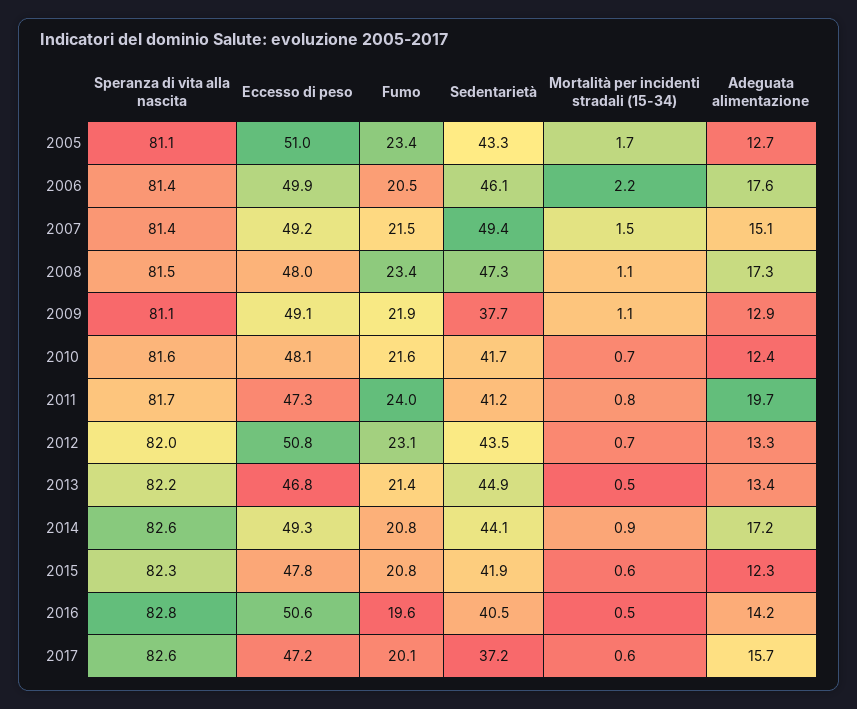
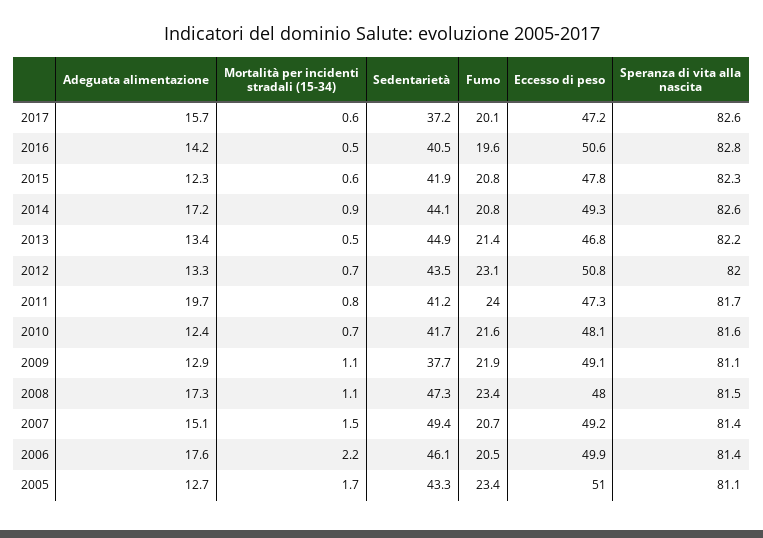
  {
    "Speranza di vita alla nascita": {
      "2005": 81.1,
      "2006": 81.4,
      "2007": 81.4,
      "2008": 81.5,
      "2009": 81.1,
      "2010": 81.6,
      "2011": 81.7,
      "2012": 82,
      "2013": 82.2,
      "2014": 82.6,
      "2015": 82.3,
      "2016": 82.8,
      "2017": 82.6
    },
    "Eccesso di peso": {
      "2005": 51,
      "2006": 49.9,
      "2007": 49.2,
      "2008": 48,
      "2009": 49.1,
      "2010": 48.1,
      "2011": 47.3,
      "2012": 50.8,
      "2013": 46.8,
      "2014": 49.3,
      "2015": 47.8,
      "2016": 50.6,
      "2017": 47.2
    },
    "Fumo": {
      "2005": 23.4,
      "2006": 20.5,
-     "2007": 21.5,
+     "2007": 20.7,
      "2008": 23.4,
      "2009": 21.9,
      "2010": 21.6,
      "2011": 24,
      "2012": 23.1,
      "2013": 21.4,
      "2014": 20.8,
      "2015": 20.8,
      "2016": 19.6,
      "2017": 20.1
    },
    "Sedentarietà": {
      "2005": 43.3,
      "2006": 46.1,
      "2007": 49.4,
      "2008": 47.3,
      "2009": 37.7,
      "2010": 41.7,
      "2011": 41.2,
      "2012": 43.5,
      "2013": 44.9,
      "2014": 44.1,
      "2015": 41.9,
      "2016": 40.5,
      "2017": 37.2
    },
    "Mortalità per incidenti stradali (15-34)": {
      "2005": 1.7,
      "2006": 2.2,
      "2007": 1.5,
      "2008": 1.1,
      "2009": 1.1,
      "2010": 0.7,
      "2011": 0.8,
      "2012": 0.7,
      "2013": 0.5,
      "2014": 0.9,
      "2015": 0.6,
      "2016": 0.5,
      "2017": 0.6
    },
    "Adeguata alimentazione": {
      "2005": 12.7,
      "2006": 17.6,
      "2007": 15.1,
      "2008": 17.3,
      "2009": 12.9,
      "2010": 12.4,
      "2011": 19.7,
      "2012": 13.3,
      "2013": 13.4,
      "2014": 17.2,
      "2015": 12.3,
      "2016": 14.2,
      "2017": 15.7
    }
  }

